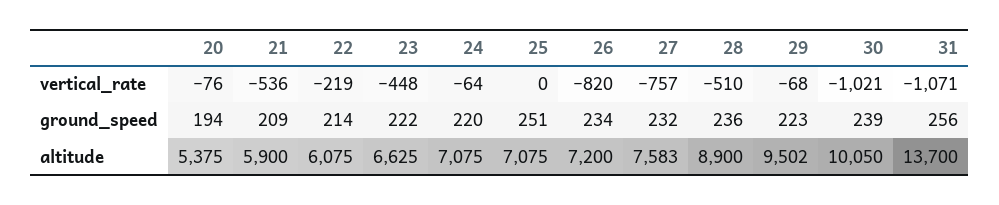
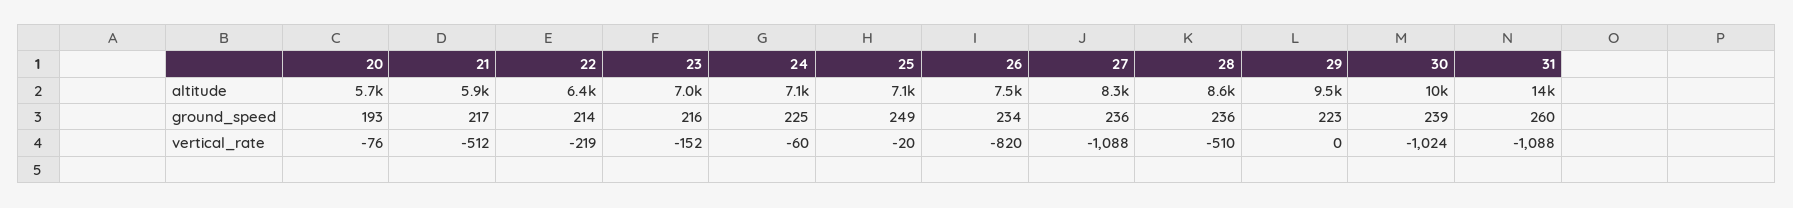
  {
    "20": {
      "vertical_rate": -76,
-     "ground_speed": 194,
+     "ground_speed": 193,
-     "altitude": 5375
+     "altitude": 5700
    },
    "21": {
-     "vertical_rate": -536,
+     "vertical_rate": -512,
-     "ground_speed": 209,
+     "ground_speed": 217,
      "altitude": 5900
    },
    "22": {
      "vertical_rate": -219,
      "ground_speed": 214,
-     "altitude": 6075
+     "altitude": 6400
    },
    "23": {
-     "vertical_rate": -448,
+     "vertical_rate": -152,
-     "ground_speed": 222,
+     "ground_speed": 216,
-     "altitude": 6625
+     "altitude": 7000
    },
    "24": {
-     "vertical_rate": -64,
+     "vertical_rate": -60,
-     "ground_speed": 220,
+     "ground_speed": 225,
      "altitude": 7075
    },
    "25": {
-     "vertical_rate": 0,
+     "vertical_rate": -20,
-     "ground_speed": 251,
+     "ground_speed": 249,
      "altitude": 7075
    },
    "26": {
      "vertical_rate": -820,
      "ground_speed": 234,
-     "altitude": 7200
+     "altitude": 7500
    },
    "27": {
-     "vertical_rate": -757,
+     "vertical_rate": -1088,
-     "ground_speed": 232,
+     "ground_speed": 236,
-     "altitude": 7583
+     "altitude": 8300
    },
    "28": {
      "vertical_rate": -510,
      "ground_speed": 236,
-     "altitude": 8900
+     "altitude": 8600
    },
    "29": {
-     "vertical_rate": -68,
+     "vertical_rate": 0,
      "ground_speed": 223,
      "altitude": 9502
    },
    "30": {
-     "vertical_rate": -1021,
+     "vertical_rate": -1024,
      "ground_speed": 239,
      "altitude": 10050
    },
    "31": {
-     "vertical_rate": -1071,
+     "vertical_rate": -1088,
-     "ground_speed": 256,
+     "ground_speed": 260,
      "altitude": 13700
    }
  }

